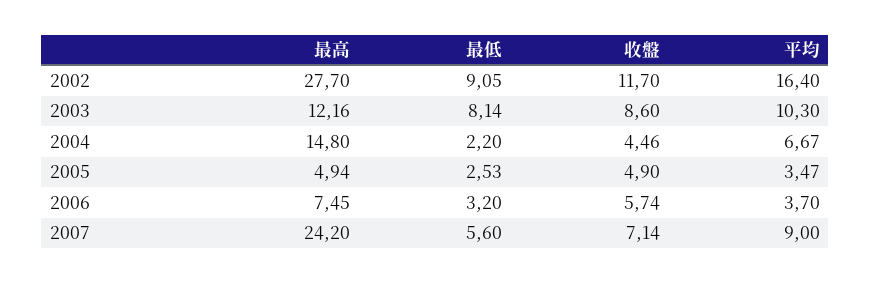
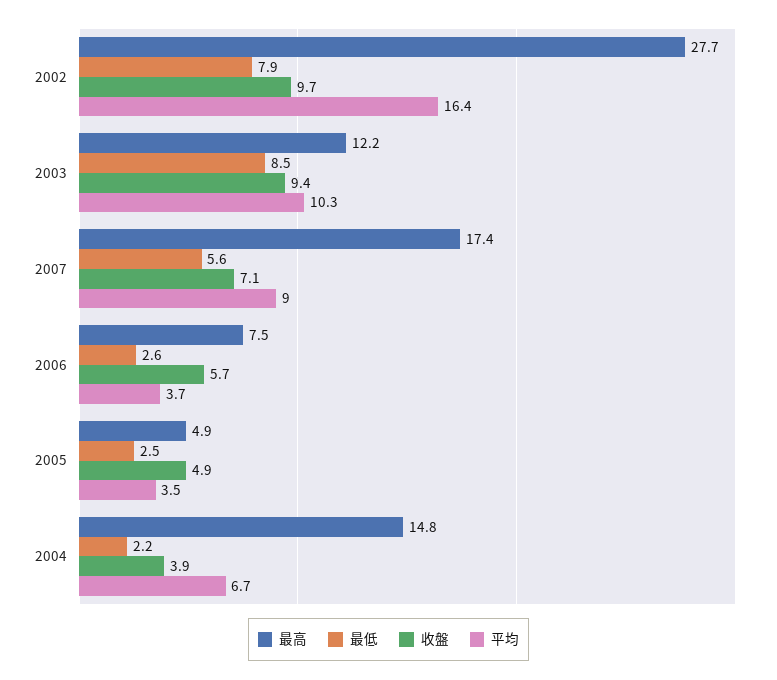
  {
    "最高": {
      "2002": 27.7,
      "2003": 12.16,
      "2004": 14.8,
      "2005": 4.94,
      "2006": 7.45,
-     "2007": 24.2
+     "2007": 17.4
    },
    "最低": {
-     "2002": 9.05,
+     "2002": 7.9,
-     "2003": 8.14,
+     "2003": 8.5,
      "2004": 2.2,
      "2005": 2.53,
-     "2006": 3.2,
+     "2006": 2.6,
      "2007": 5.6
    },
    "收盤": {
-     "2002": 11.7,
+     "2002": 9.7,
-     "2003": 8.6,
+     "2003": 9.4,
-     "2004": 4.46,
+     "2004": 3.9,
      "2005": 4.9,
      "2006": 5.74,
      "2007": 7.14
    },
    "平均": {
      "2002": 16.4,
      "2003": 10.3,
      "2004": 6.67,
      "2005": 3.47,
      "2006": 3.7,
      "2007": 9
    }
  }

